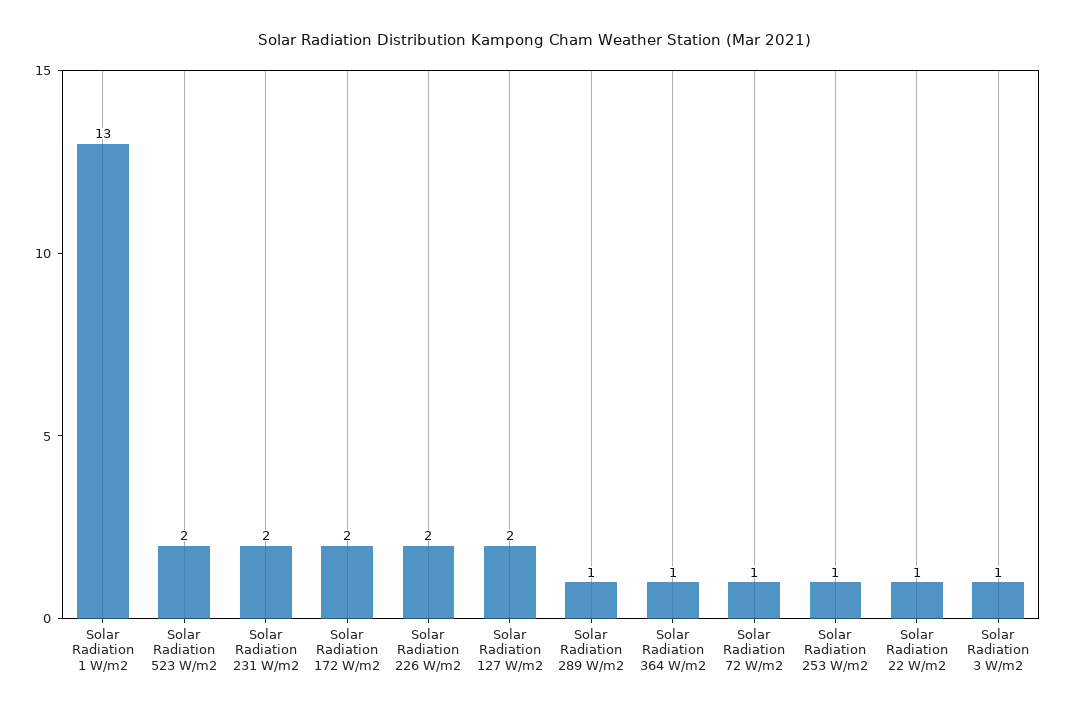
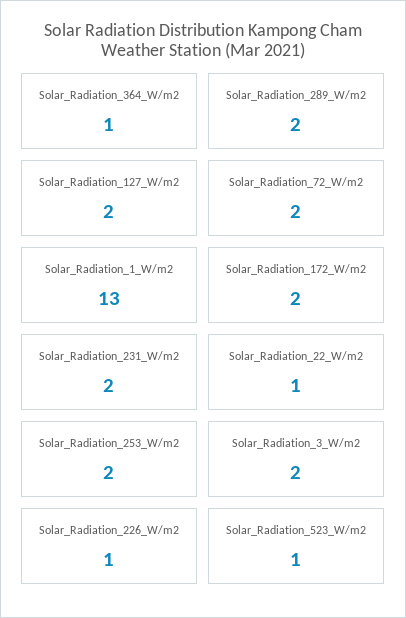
  {
    "Solar Radiation 1 W/m2": 13,
-   "Solar Radiation 523 W/m2": 2,
+   "Solar Radiation 523 W/m2": 1,
    "Solar Radiation 231 W/m2": 2,
    "Solar Radiation 172 W/m2": 2,
-   "Solar Radiation 226 W/m2": 2,
+   "Solar Radiation 226 W/m2": 1,
    "Solar Radiation 127 W/m2": 2,
-   "Solar Radiation 289 W/m2": 1,
+   "Solar Radiation 289 W/m2": 2,
    "Solar Radiation 364 W/m2": 1,
-   "Solar Radiation 72 W/m2": 1,
+   "Solar Radiation 72 W/m2": 2,
-   "Solar Radiation 253 W/m2": 1,
+   "Solar Radiation 253 W/m2": 2,
    "Solar Radiation 22 W/m2": 1,
-   "Solar Radiation 3 W/m2": 1
+   "Solar Radiation 3 W/m2": 2
  }

